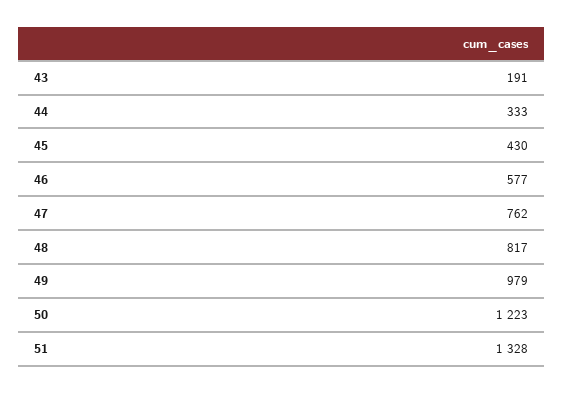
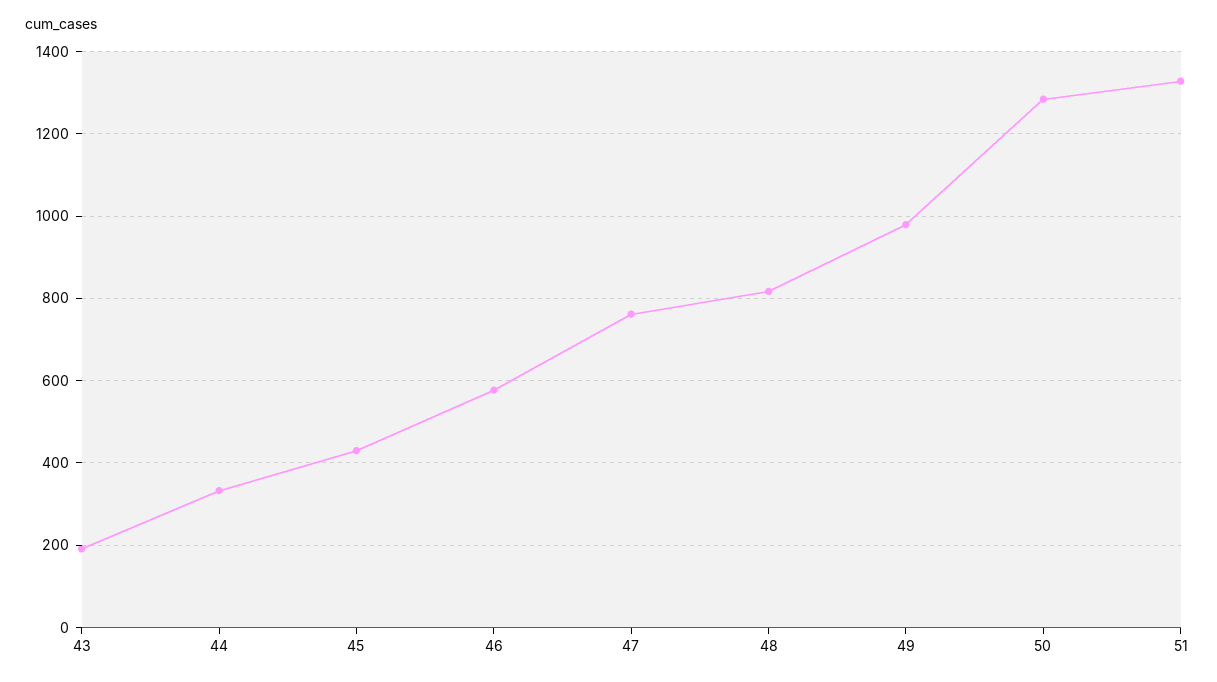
  {
    "43": 191,
    "44": 333,
    "45": 430,
    "46": 577,
    "47": 762,
    "48": 817,
    "49": 979,
-   "50": 1223,
+   "50": 1280,
    "51": 1328
  }

